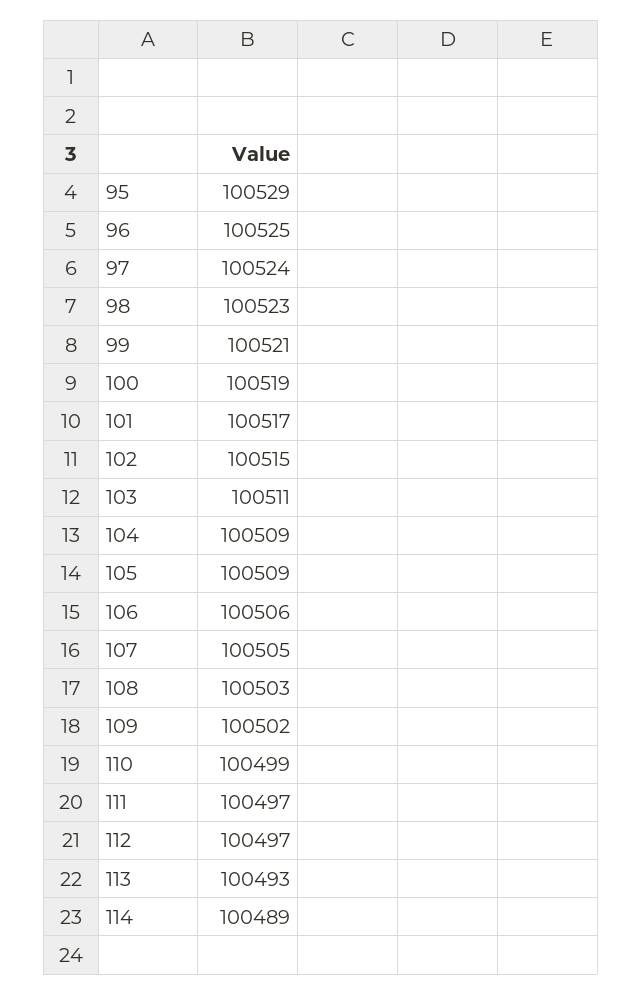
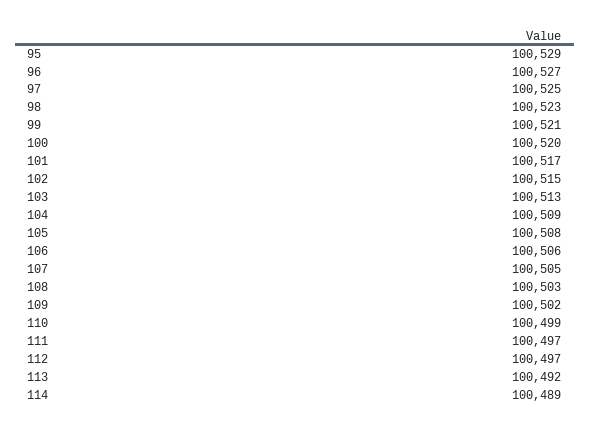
  {
    "95": 100529,
-   "96": 100525,
+   "96": 100527,
-   "97": 100524,
+   "97": 100525,
    "98": 100523,
    "99": 100521,
-   "100": 100519,
+   "100": 100520,
    "101": 100517,
    "102": 100515,
-   "103": 100511,
+   "103": 100513,
    "104": 100509,
-   "105": 100509,
+   "105": 100508,
    "106": 100506,
    "107": 100505,
    "108": 100503,
    "109": 100502,
    "110": 100499,
    "111": 100497,
    "112": 100497,
-   "113": 100493,
+   "113": 100492,
    "114": 100489
  }

